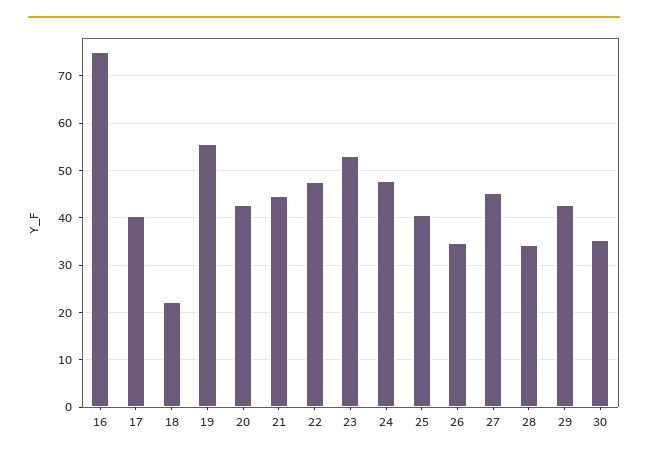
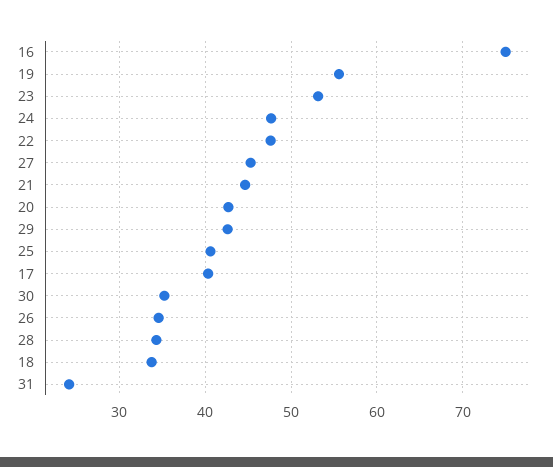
  {
    "16": 75,
    "17": 40,
-   "18": 22,
+   "18": 34,
    "19": 56,
    "20": 43,
    "21": 45,
    "22": 48,
    "23": 53,
    "24": 48,
    "25": 41,
    "26": 35,
    "27": 45,
    "28": 34,
    "29": 43,
-   "30": 35
+   "30": 35,
+   "31": 24
  }

